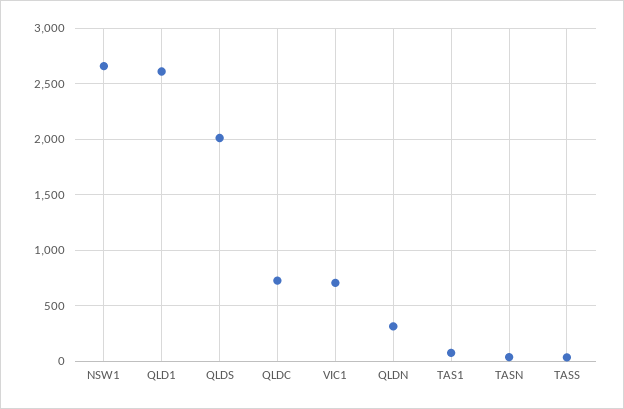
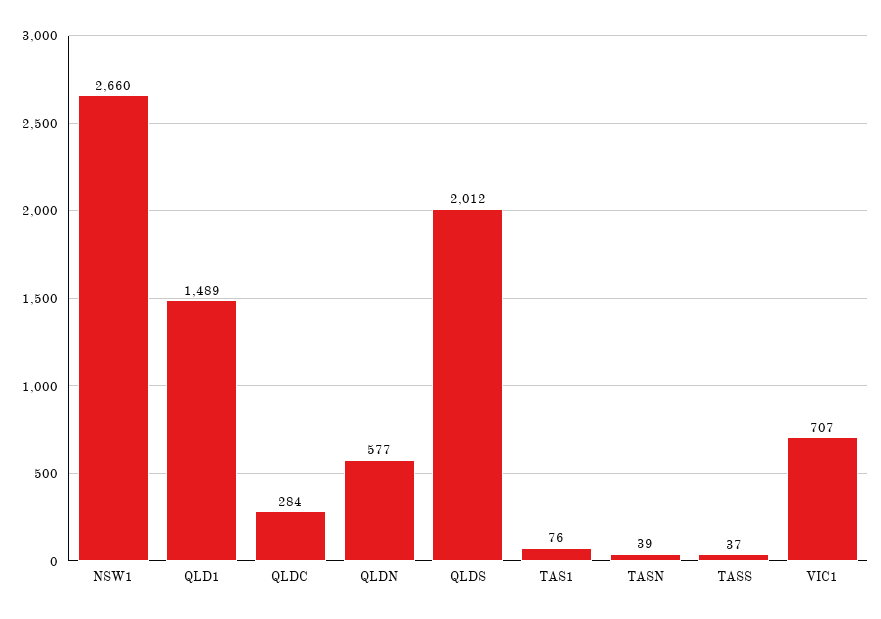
  {
    "NSW1": 2660,
-   "QLD1": 2600,
+   "QLD1": 1489,
    "QLDS": 2012,
-   "QLDC": 700,
+   "QLDC": 284,
    "VIC1": 707,
-   "QLDN": 300,
+   "QLDN": 577,
    "TAS1": 76,
    "TASN": 39,
    "TASS": 37
  }

